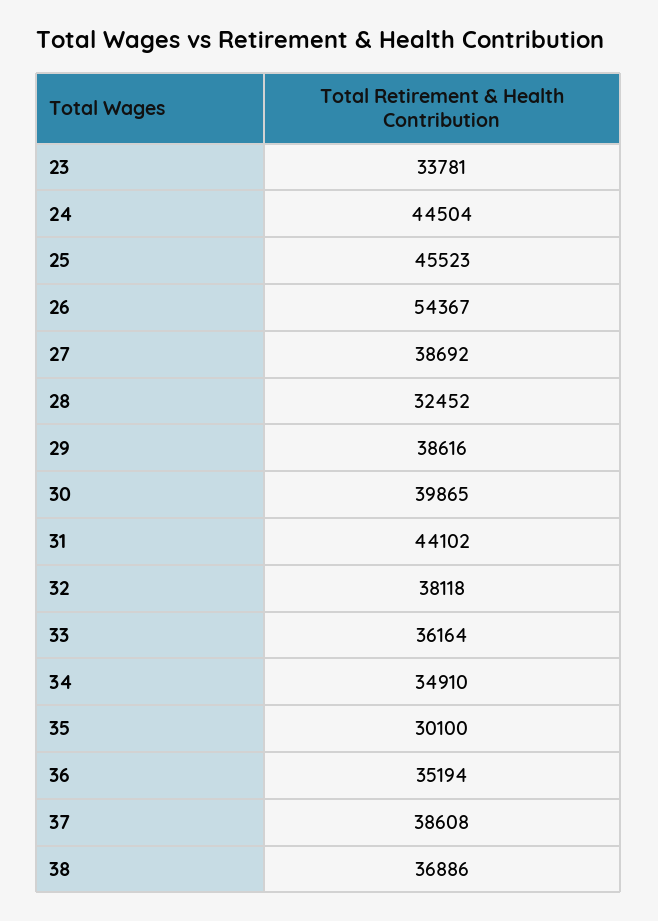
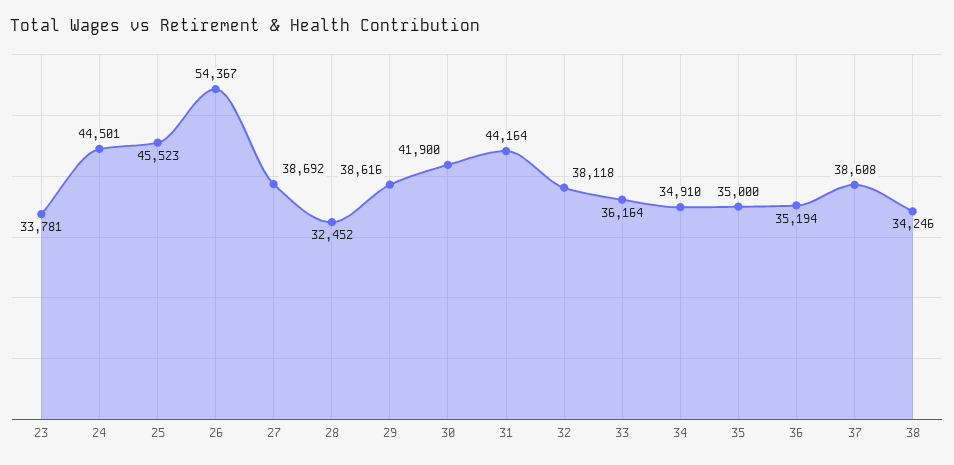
  {
    "23": 33781,
-   "24": 44504,
+   "24": 44501,
    "25": 45523,
    "26": 54367,
    "27": 38692,
    "28": 32452,
    "29": 38616,
-   "30": 39865,
+   "30": 41900,
-   "31": 44102,
+   "31": 44164,
    "32": 38118,
    "33": 36164,
    "34": 34910,
-   "35": 30100,
+   "35": 35000,
    "36": 35194,
    "37": 38608,
-   "38": 36886
+   "38": 34246
  }

